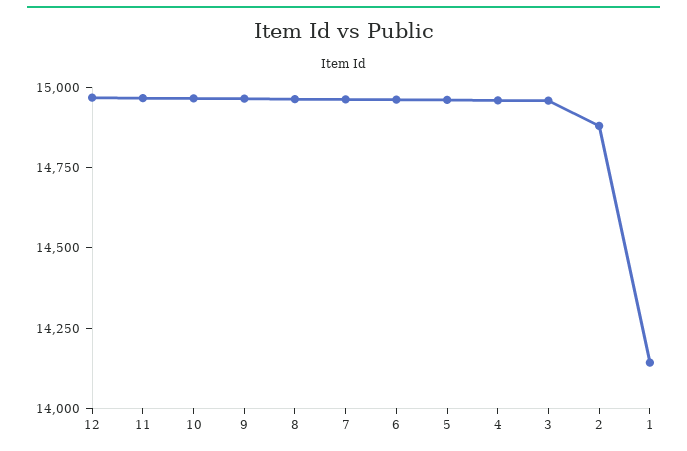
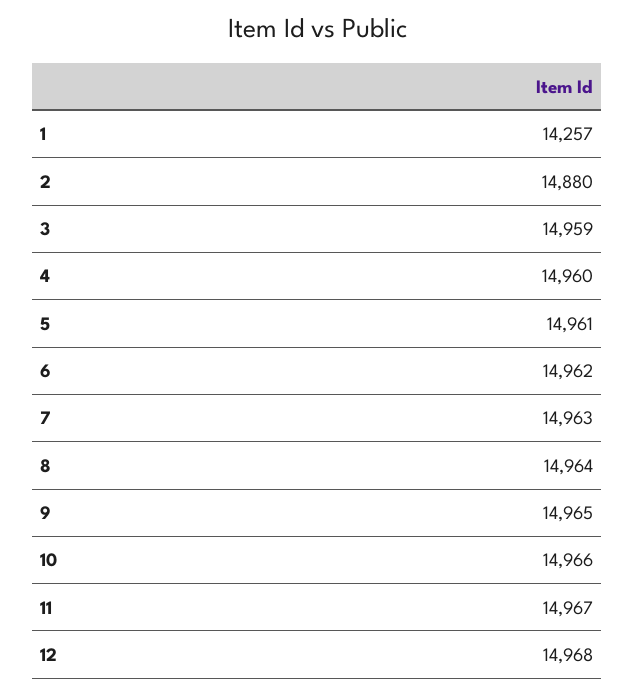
  {
    "12": 14968,
    "11": 14967,
    "10": 14966,
    "9": 14965,
    "8": 14964,
    "7": 14963,
    "6": 14962,
    "5": 14961,
    "4": 14960,
    "3": 14959,
    "2": 14880,
-   "1": 14150
+   "1": 14257
  }

